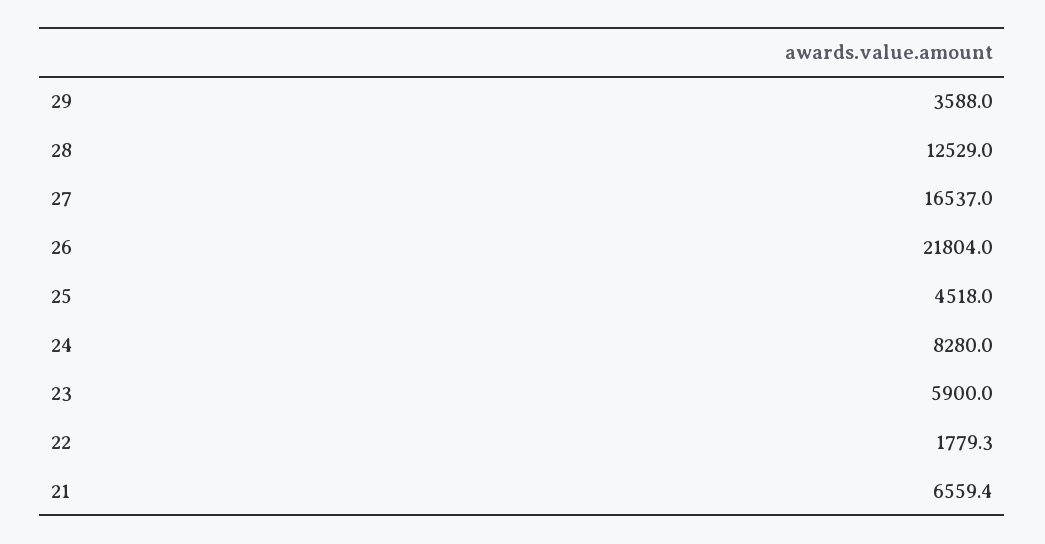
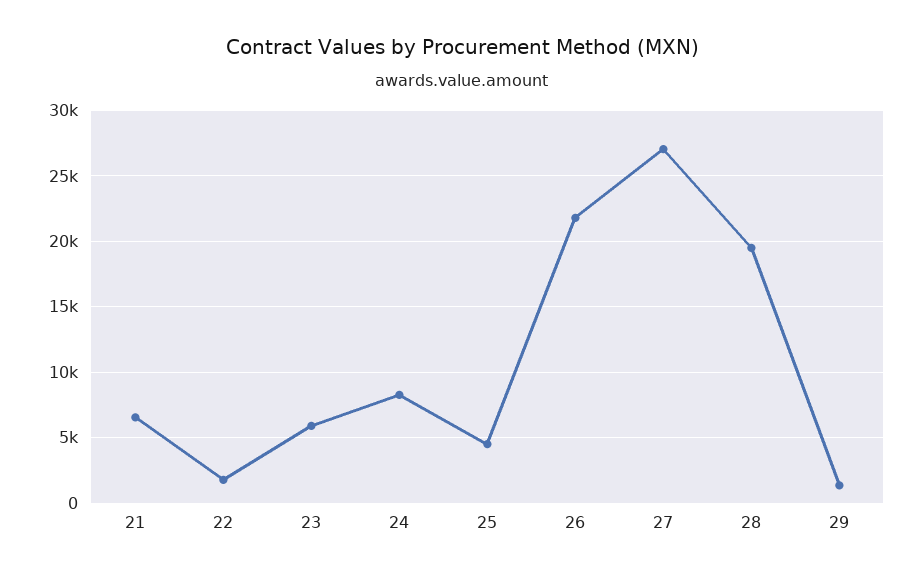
  {
-   "29": 3588,
+   "29": 1500,
-   "28": 12529,
+   "28": 19500,
-   "27": 16537,
+   "27": 27000,
    "26": 21804,
    "25": 4518,
    "24": 8280,
    "23": 5900,
    "22": 1779.3,
    "21": 6559.4
  }

